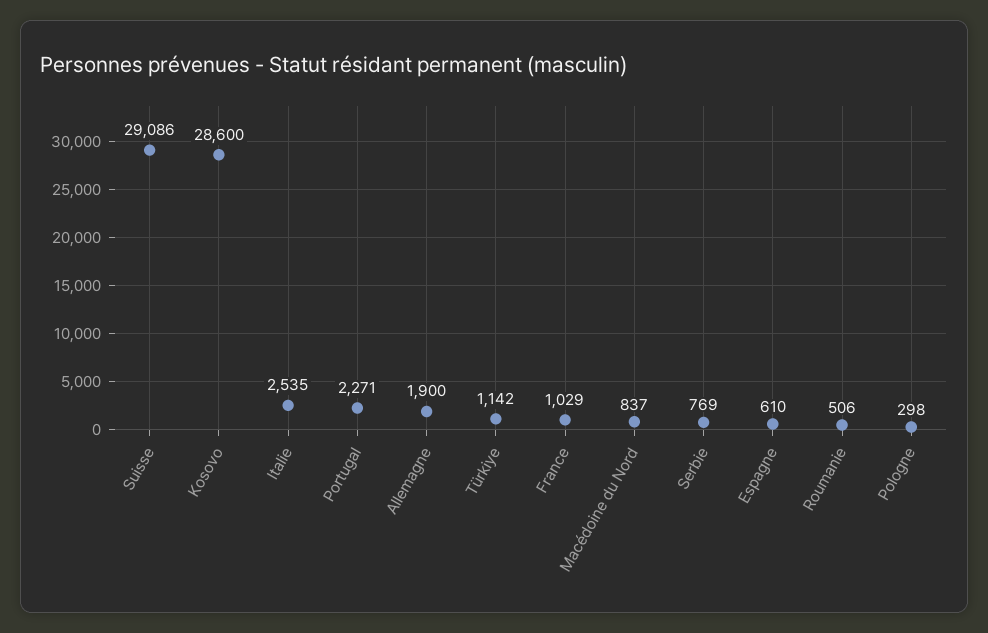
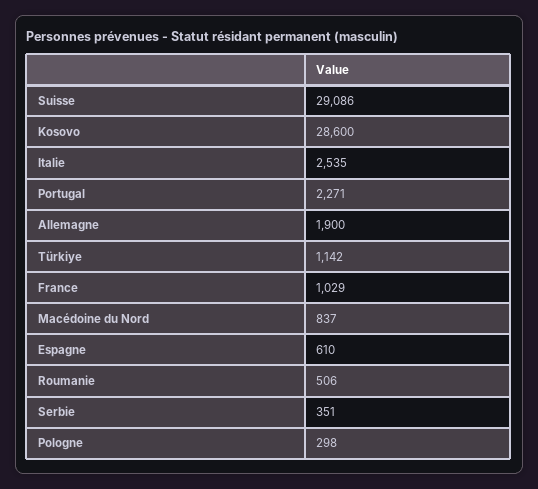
  {
    "Suisse": 29086,
    "Kosovo": 28600,
    "Italie": 2535,
    "Portugal": 2271,
    "Allemagne": 1900,
    "Türkiye": 1142,
    "France": 1029,
    "Macédoine du Nord": 837,
-   "Serbie": 769,
+   "Serbie": 351,
    "Espagne": 610,
    "Roumanie": 506,
    "Pologne": 298
  }

